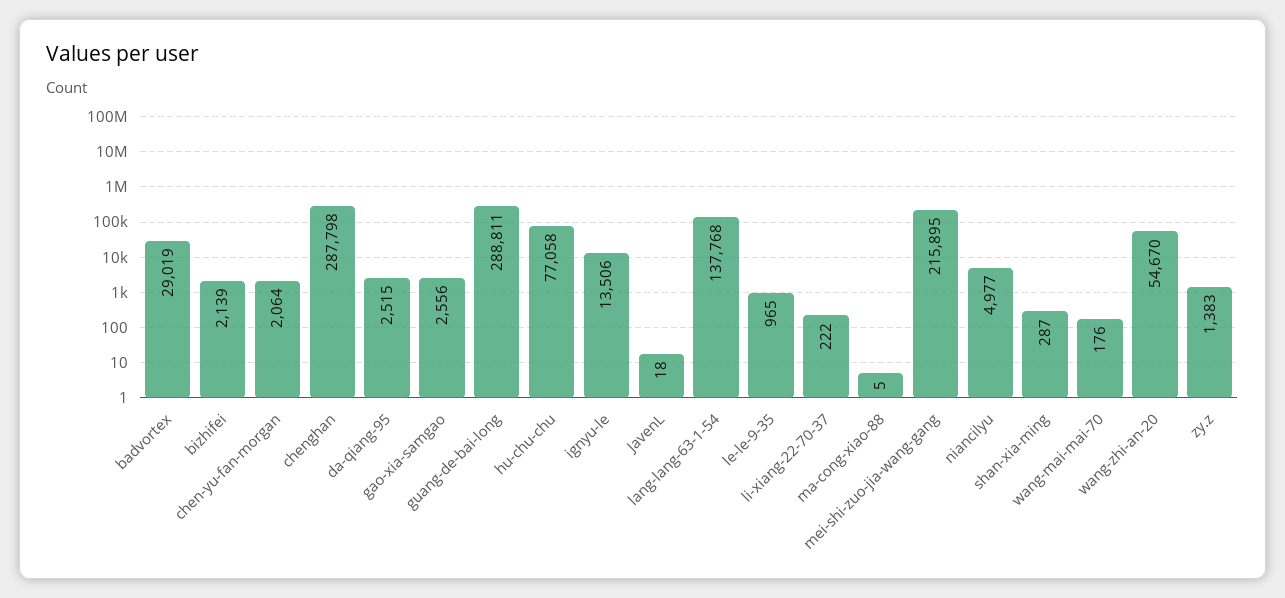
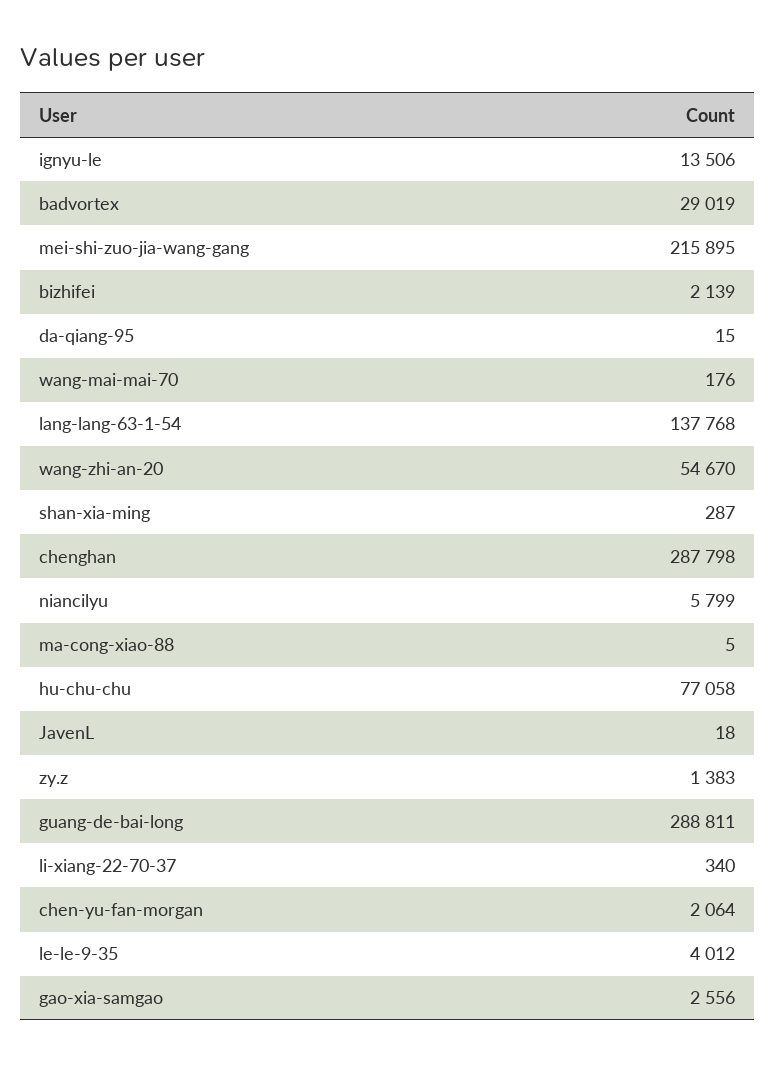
  {
    "badvortex": 29019,
    "bizhifei": 2139,
    "chen-yu-fan-morgan": 2064,
    "chenghan": 287798,
-   "da-qiang-95": 2515,
+   "da-qiang-95": 15,
    "gao-xia-samgao": 2556,
    "guang-de-bai-long": 288811,
    "hu-chu-chu": 77058,
    "ignyu-le": 13506,
    "JavenL": 18,
    "lang-lang-63-1-54": 137768,
-   "le-le-9-35": 965,
+   "le-le-9-35": 4012,
-   "li-xiang-22-70-37": 222,
+   "li-xiang-22-70-37": 340,
    "ma-cong-xiao-88": 5,
    "mei-shi-zuo-jia-wang-gang": 215895,
-   "niancilyu": 4977,
+   "niancilyu": 5799,
    "shan-xia-ming": 287,
    "wang-mai-mai-70": 176,
    "wang-zhi-an-20": 54670,
    "zy.z": 1383
  }

